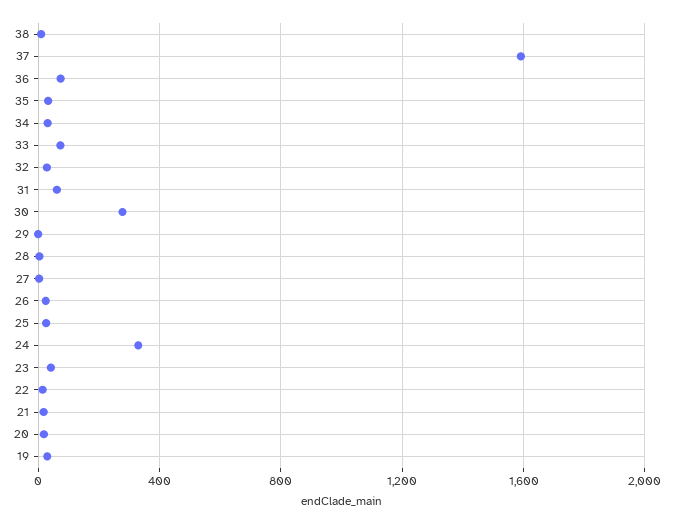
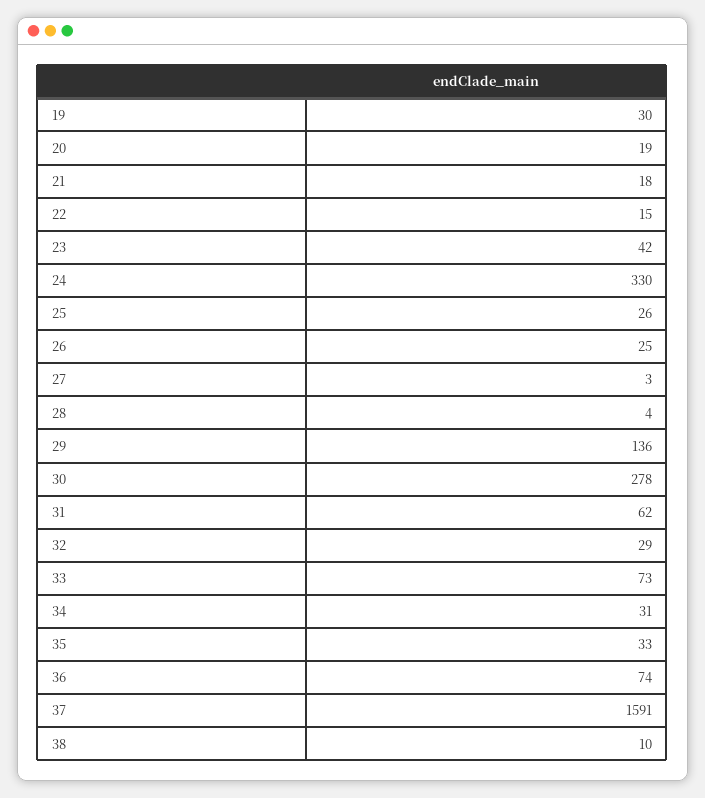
  {
    "38": 10,
    "37": 1591,
    "36": 74,
    "35": 33,
    "34": 31,
    "33": 73,
    "32": 29,
    "31": 62,
    "30": 278,
-   "29": 0,
+   "29": 136,
    "28": 4,
    "27": 3,
    "26": 25,
    "25": 26,
    "24": 330,
    "23": 42,
    "22": 15,
    "21": 18,
    "20": 19,
    "19": 30
  }

